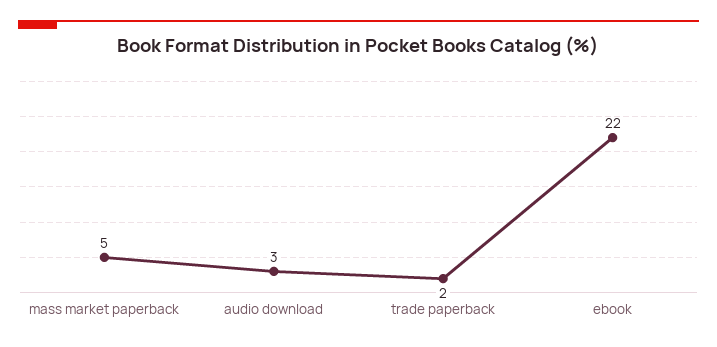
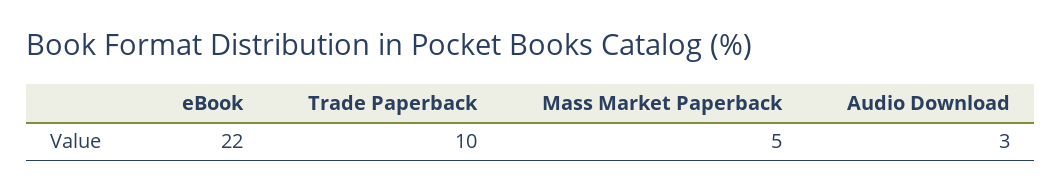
  {
    "mass market paperback": 5,
    "audio download": 3,
-   "trade paperback": 2,
+   "trade paperback": 10,
    "ebook": 22
  }

